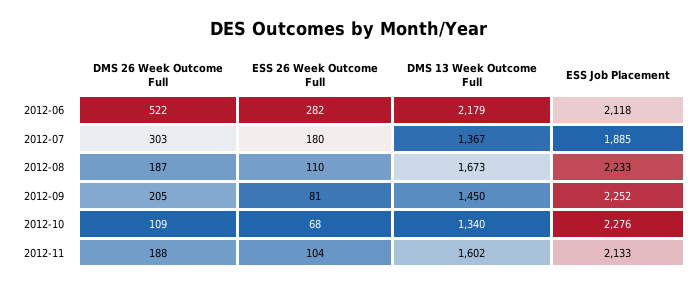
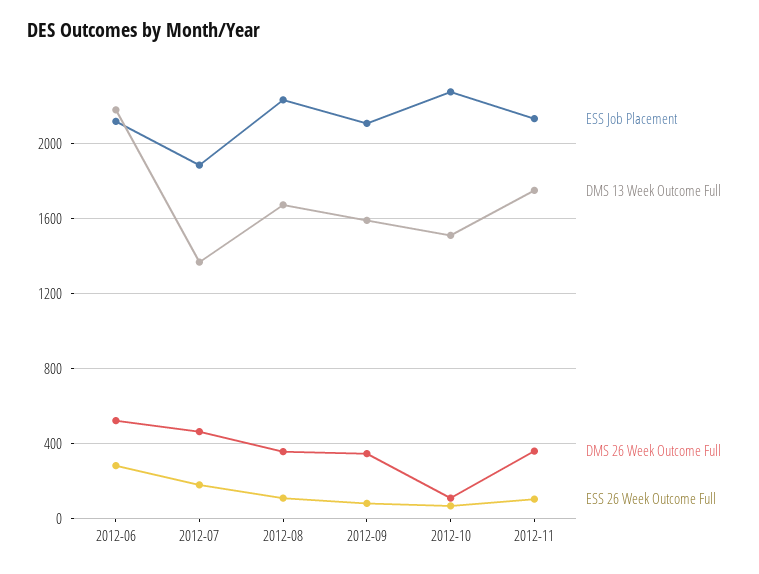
  {
    "DMS 26 Week Outcome Full": {
      "2012-06": 522,
-     "2012-07": 303,
+     "2012-07": 450,
-     "2012-08": 187,
+     "2012-08": 350,
-     "2012-09": 205,
+     "2012-09": 350,
      "2012-10": 109,
-     "2012-11": 188
+     "2012-11": 350
    },
    "ESS 26 Week Outcome Full": {
      "2012-06": 282,
      "2012-07": 180,
      "2012-08": 110,
      "2012-09": 81,
      "2012-10": 68,
      "2012-11": 104
    },
    "DMS 13 Week Outcome Full": {
      "2012-06": 2179,
      "2012-07": 1367,
      "2012-08": 1673,
-     "2012-09": 1450,
+     "2012-09": 1600,
-     "2012-10": 1340,
+     "2012-10": 1500,
-     "2012-11": 1602
+     "2012-11": 1750
    },
    "ESS Job Placement": {
      "2012-06": 2118,
      "2012-07": 1885,
      "2012-08": 2233,
-     "2012-09": 2252,
+     "2012-09": 2100,
      "2012-10": 2276,
      "2012-11": 2133
    }
  }

